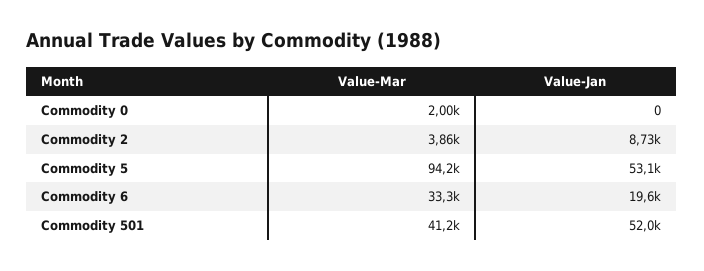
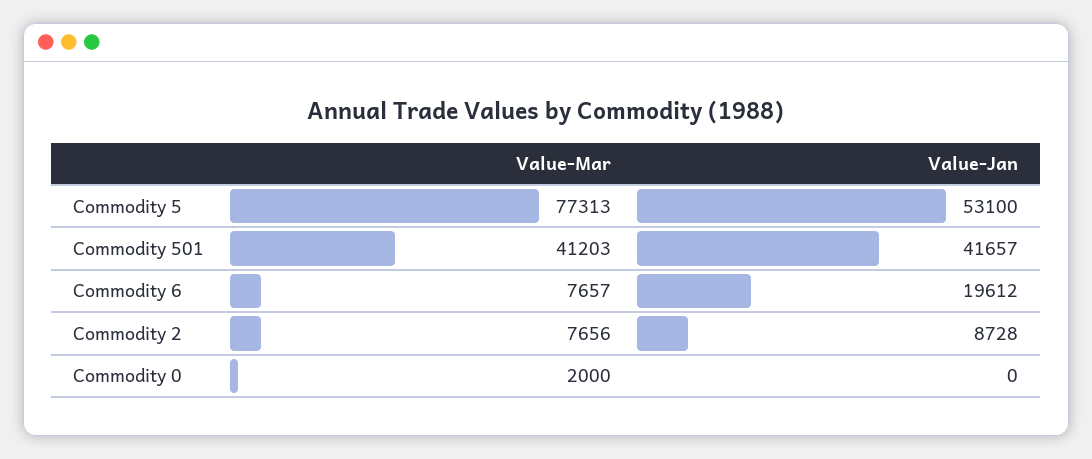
  {
    "Value-Mar": {
      "Commodity 0": 2000,
-     "Commodity 2": 3860,
+     "Commodity 2": 7656,
-     "Commodity 5": 94200,
+     "Commodity 5": 77313,
-     "Commodity 6": 33300,
+     "Commodity 6": 7657,
      "Commodity 501": 41203
    },
    "Value-Jan": {
      "Commodity 0": 0,
      "Commodity 2": 8728,
      "Commodity 5": 53100,
      "Commodity 6": 19612,
-     "Commodity 501": 52000
+     "Commodity 501": 41657
    }
  }

